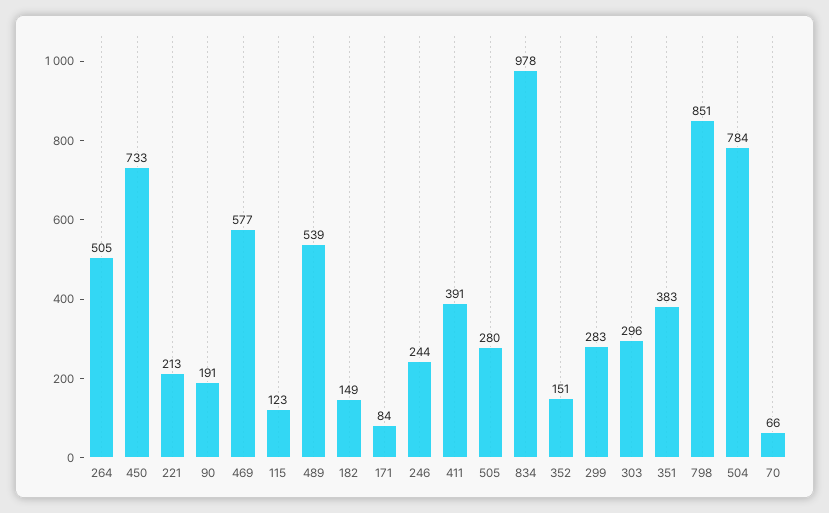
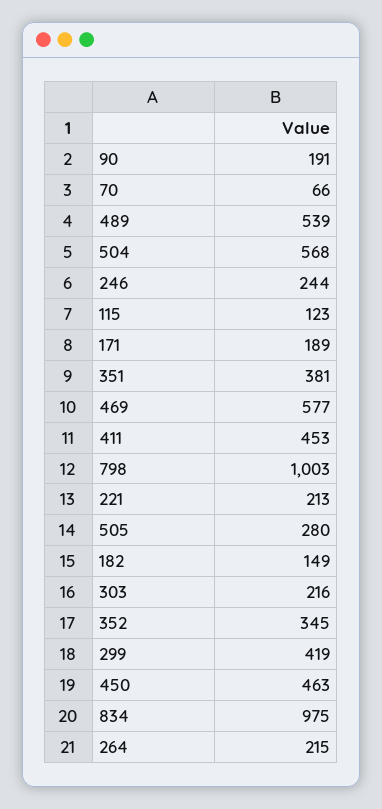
  {
-   "264": 505,
+   "264": 215,
-   "450": 733,
+   "450": 463,
    "221": 213,
    "90": 191,
    "469": 577,
    "115": 123,
    "489": 539,
    "182": 149,
-   "171": 84,
+   "171": 189,
    "246": 244,
-   "411": 391,
+   "411": 453,
    "505": 280,
-   "834": 978,
+   "834": 975,
-   "352": 151,
+   "352": 345,
-   "299": 283,
+   "299": 419,
-   "303": 296,
+   "303": 216,
-   "351": 383,
+   "351": 381,
-   "798": 851,
+   "798": 1003,
-   "504": 784,
+   "504": 568,
    "70": 66
  }

